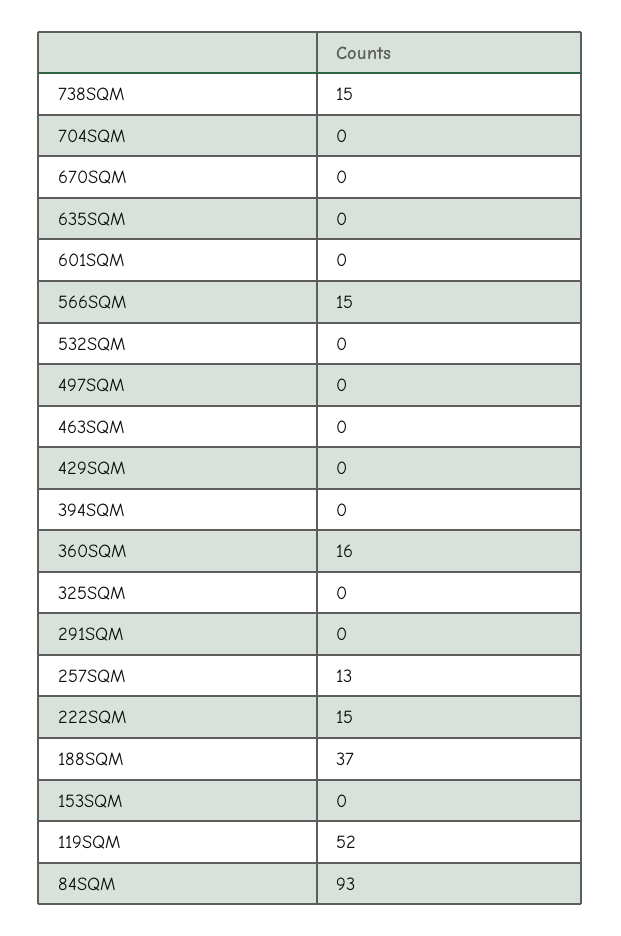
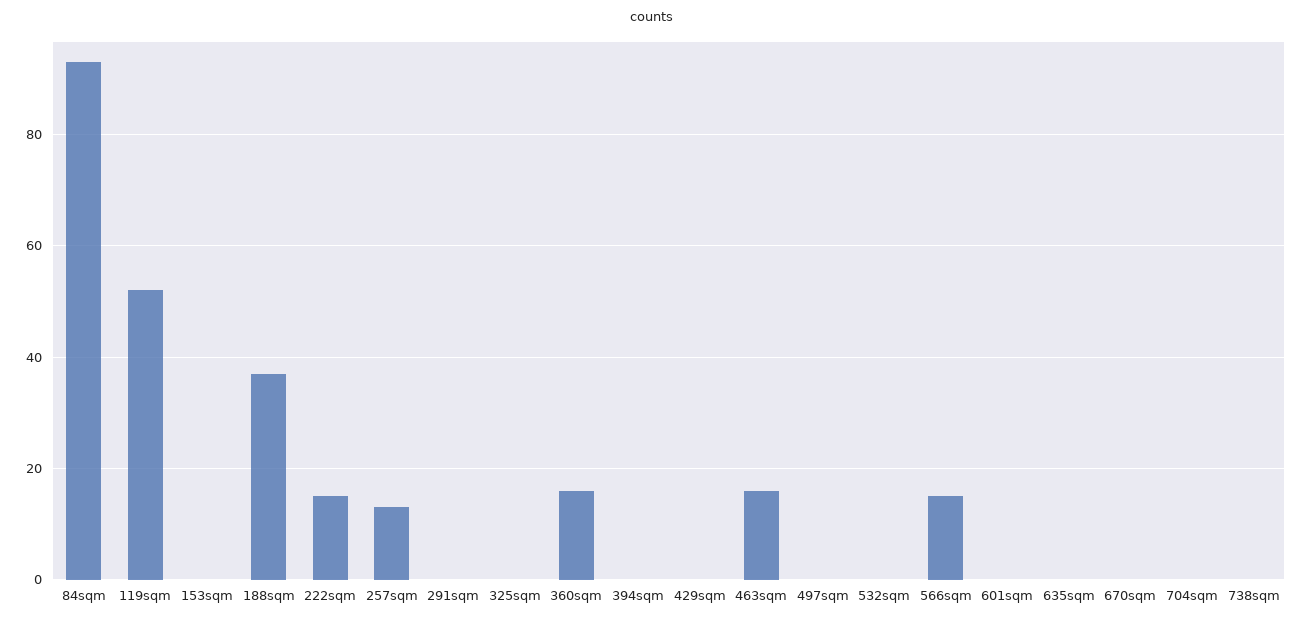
  {
-   "738SQM": 15,
+   "738SQM": 0,
    "704SQM": 0,
    "670SQM": 0,
    "635SQM": 0,
    "601SQM": 0,
    "566SQM": 15,
    "532SQM": 0,
    "497SQM": 0,
-   "463SQM": 0,
+   "463SQM": 15,
    "429SQM": 0,
    "394SQM": 0,
    "360SQM": 16,
    "325SQM": 0,
    "291SQM": 0,
    "257SQM": 13,
    "222SQM": 15,
    "188SQM": 37,
    "153SQM": 0,
    "119SQM": 52,
    "84SQM": 93
  }

